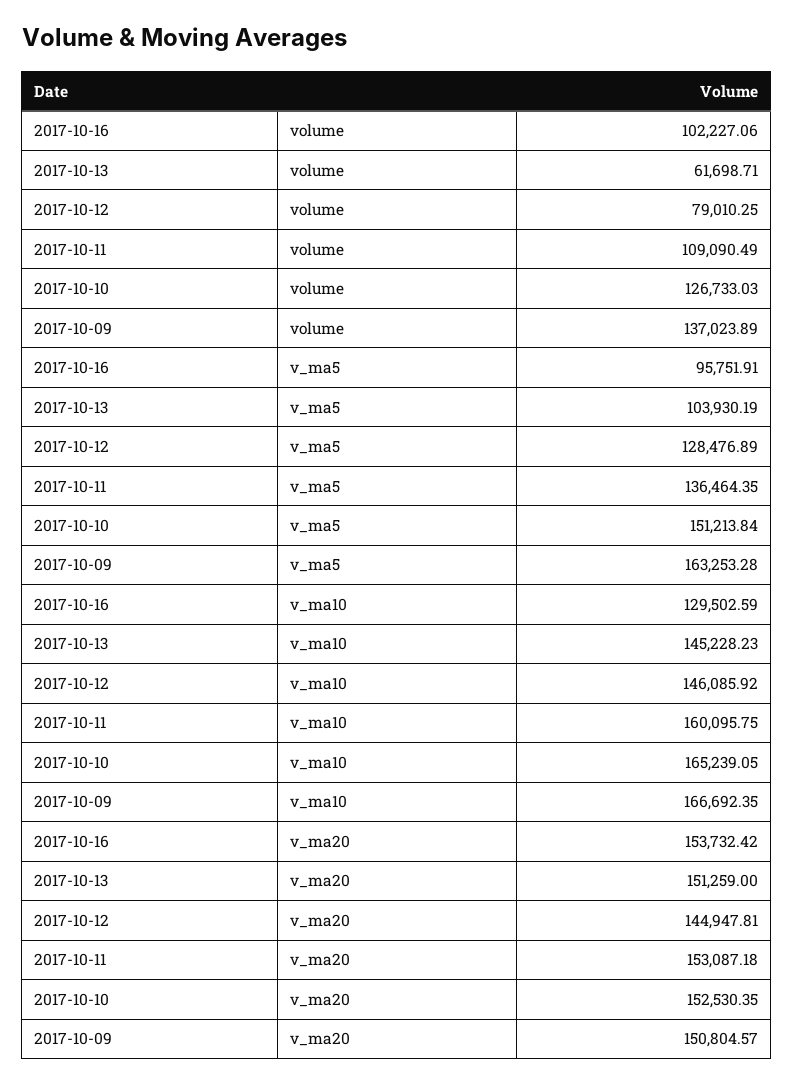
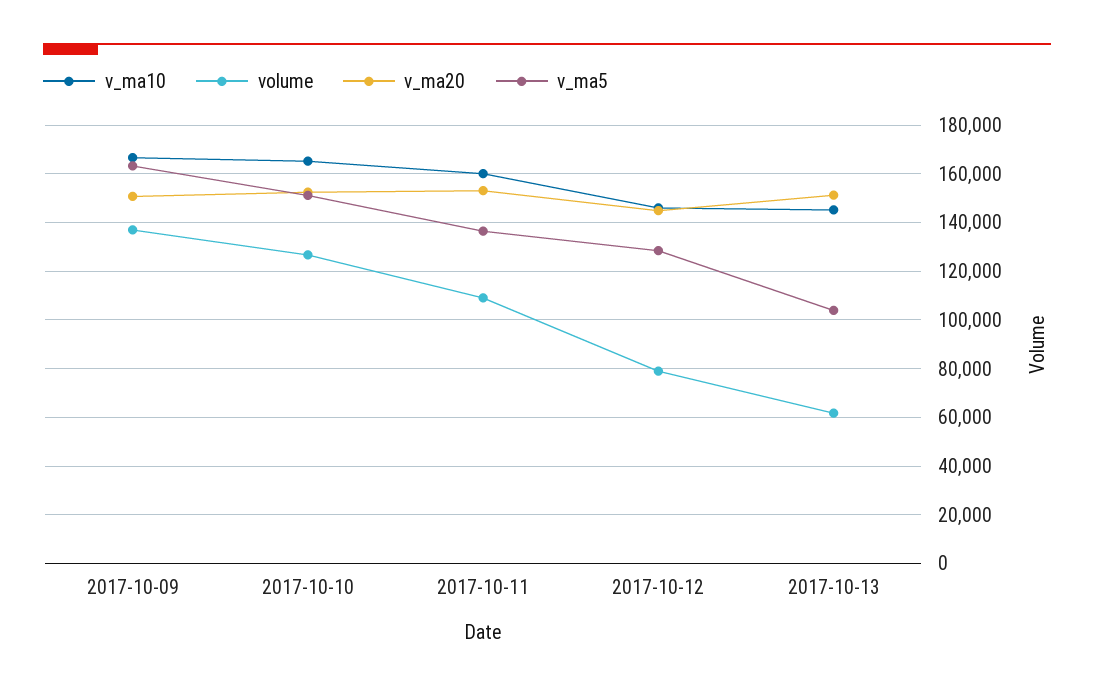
  {
    "volume": {
-     "2017-10-16": 102227.06,
      "2017-10-13": 61698.71,
      "2017-10-12": 79010.25,
      "2017-10-11": 109090.49,
      "2017-10-10": 126733.03,
      "2017-10-09": 137023.89
    },
    "v_ma5": {
-     "2017-10-16": 95751.91,
      "2017-10-13": 103930.19,
      "2017-10-12": 128476.89,
      "2017-10-11": 136464.35,
      "2017-10-10": 151213.84,
      "2017-10-09": 163253.28
    },
    "v_ma10": {
-     "2017-10-16": 129502.59,
      "2017-10-13": 145228.23,
      "2017-10-12": 146085.92,
      "2017-10-11": 160095.75,
      "2017-10-10": 165239.05,
      "2017-10-09": 166692.35
    },
    "v_ma20": {
-     "2017-10-16": 153732.42,
      "2017-10-13": 151259,
      "2017-10-12": 144947.81,
      "2017-10-11": 153087.18,
      "2017-10-10": 152530.35,
      "2017-10-09": 150804.57
    }
  }

